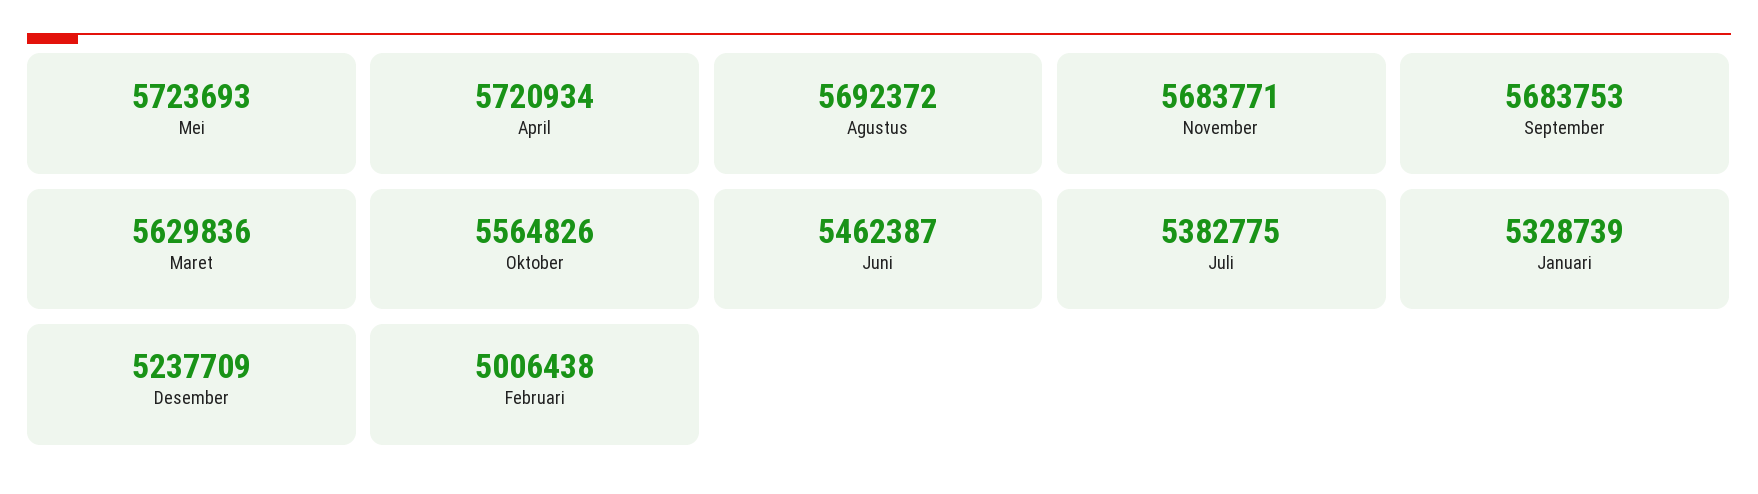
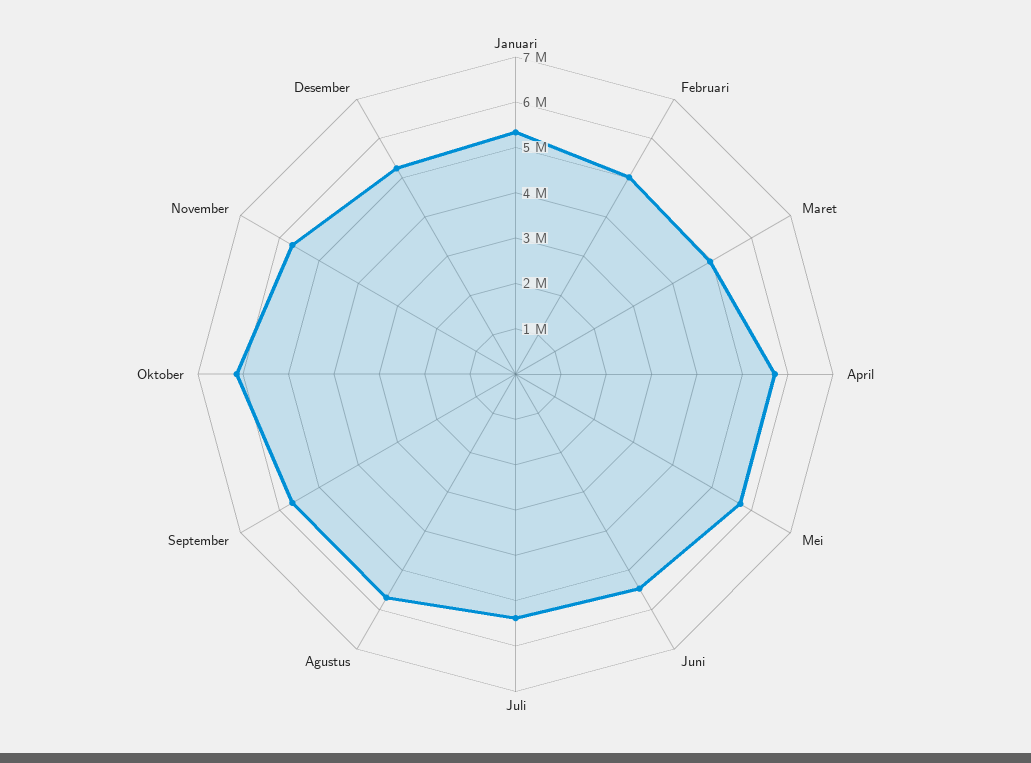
  {
    "Mei": 5723693,
    "April": 5720934,
    "Agustus": 5692372,
    "November": 5683771,
    "September": 5683753,
-   "Maret": 5629836,
+   "Maret": 5000000,
-   "Oktober": 5564826,
+   "Oktober": 6200000,
    "Juni": 5462387,
    "Juli": 5382775,
    "Januari": 5328739,
    "Desember": 5237709,
    "Februari": 5006438
  }

